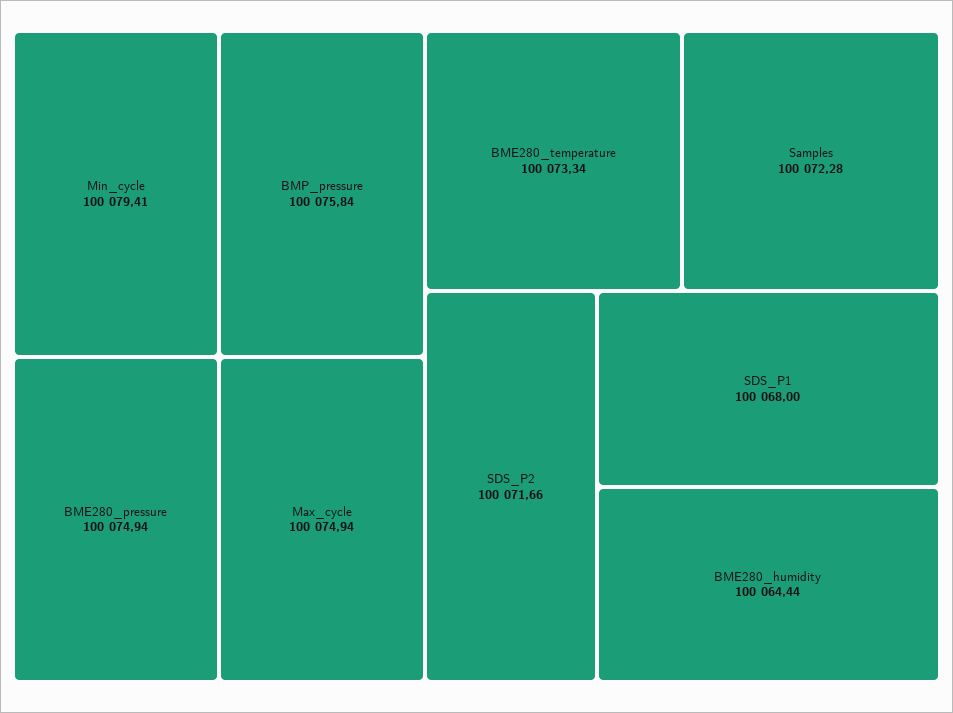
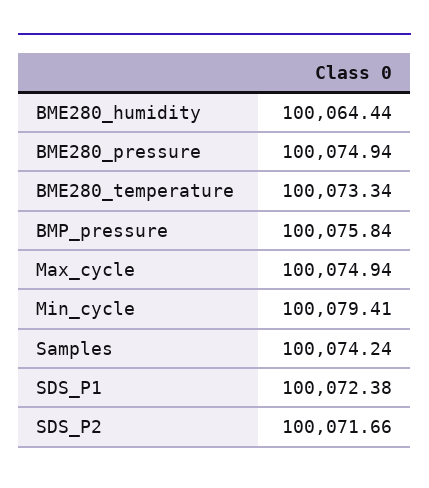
  {
    "Min_cycle": 100079.41,
    "BMP_pressure": 100075.84,
    "BME280_pressure": 100074.94,
    "Max_cycle": 100074.94,
    "BME280_temperature": 100073.34,
-   "Samples": 100072.28,
+   "Samples": 100074.24,
    "SDS_P2": 100071.66,
-   "SDS_P1": 100068,
+   "SDS_P1": 100072.38,
    "BME280_humidity": 100064.44
  }

